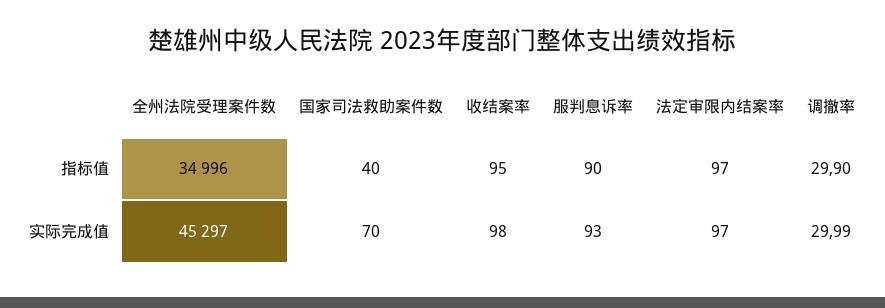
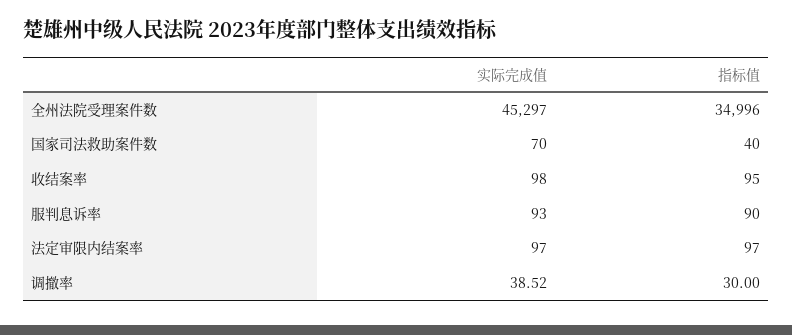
  {
    "全州法院受理案件数": {
      "指标值": 34996,
      "实际完成值": 45297
    },
    "国家司法救助案件数": {
      "指标值": 40,
      "实际完成值": 70
    },
    "收结案率": {
      "指标值": 95,
      "实际完成值": 98
    },
    "服判息诉率": {
      "指标值": 90,
      "实际完成值": 93
    },
    "法定审限内结案率": {
      "指标值": 97,
      "实际完成值": 97
    },
    "调撤率": {
-     "指标值": 29.9,
+     "指标值": 30,
-     "实际完成值": 29.99
+     "实际完成值": 38.52
    }
  }

